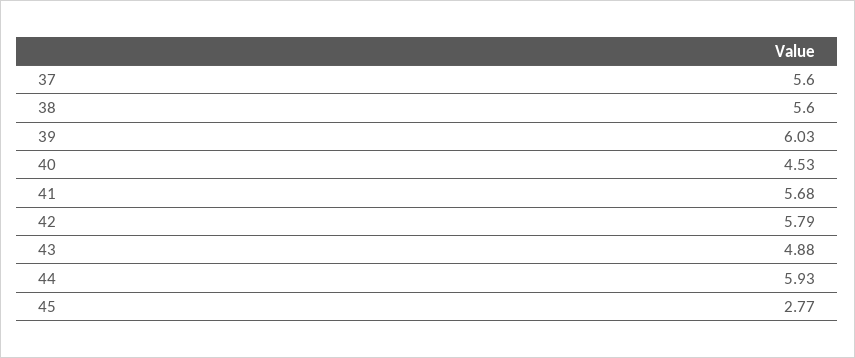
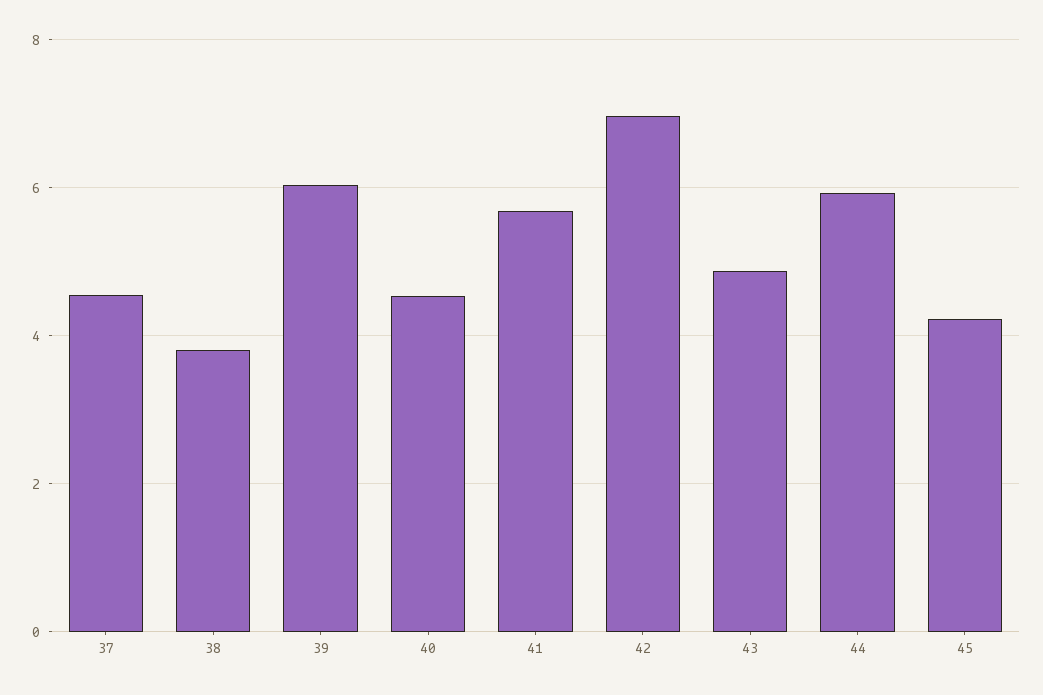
  {
-   "37": 5.6,
+   "37": 4.6,
-   "38": 5.6,
+   "38": 3.8,
    "39": 6.03,
    "40": 4.53,
    "41": 5.68,
-   "42": 5.79,
+   "42": 7,
    "43": 4.88,
    "44": 5.93,
-   "45": 2.77
+   "45": 4.2
  }

